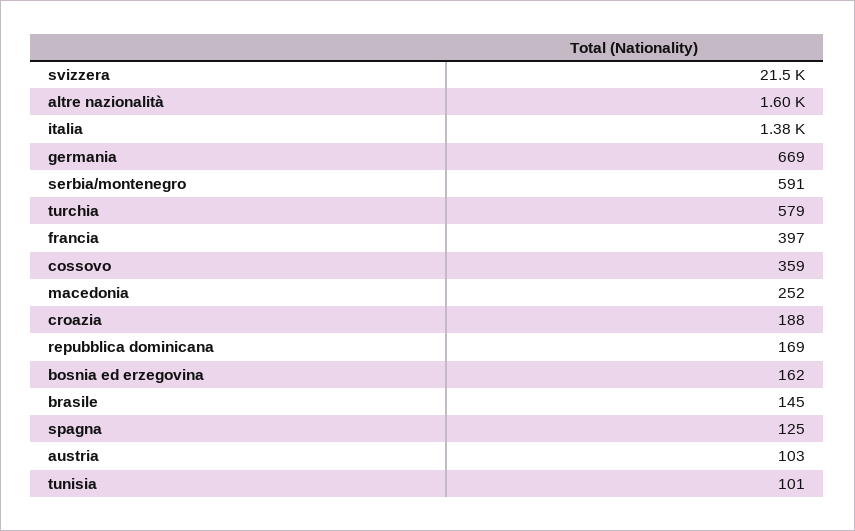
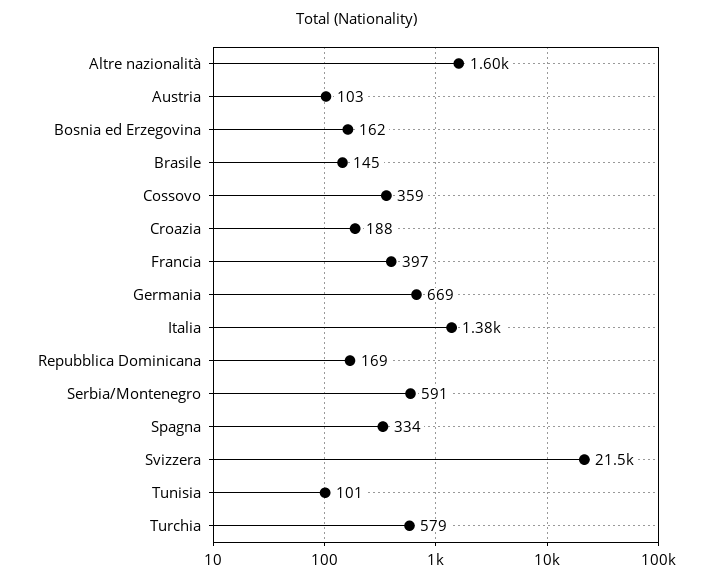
  {
    "svizzera": 21500,
    "altre nazionalità": 1600,
    "italia": 1380,
    "germania": 669,
    "serbia/montenegro": 591,
    "turchia": 579,
    "francia": 397,
    "cossovo": 359,
-   "macedonia": 252,
    "croazia": 188,
    "repubblica dominicana": 169,
    "bosnia ed erzegovina": 162,
    "brasile": 145,
-   "spagna": 125,
+   "spagna": 334,
    "austria": 103,
    "tunisia": 101
  }

